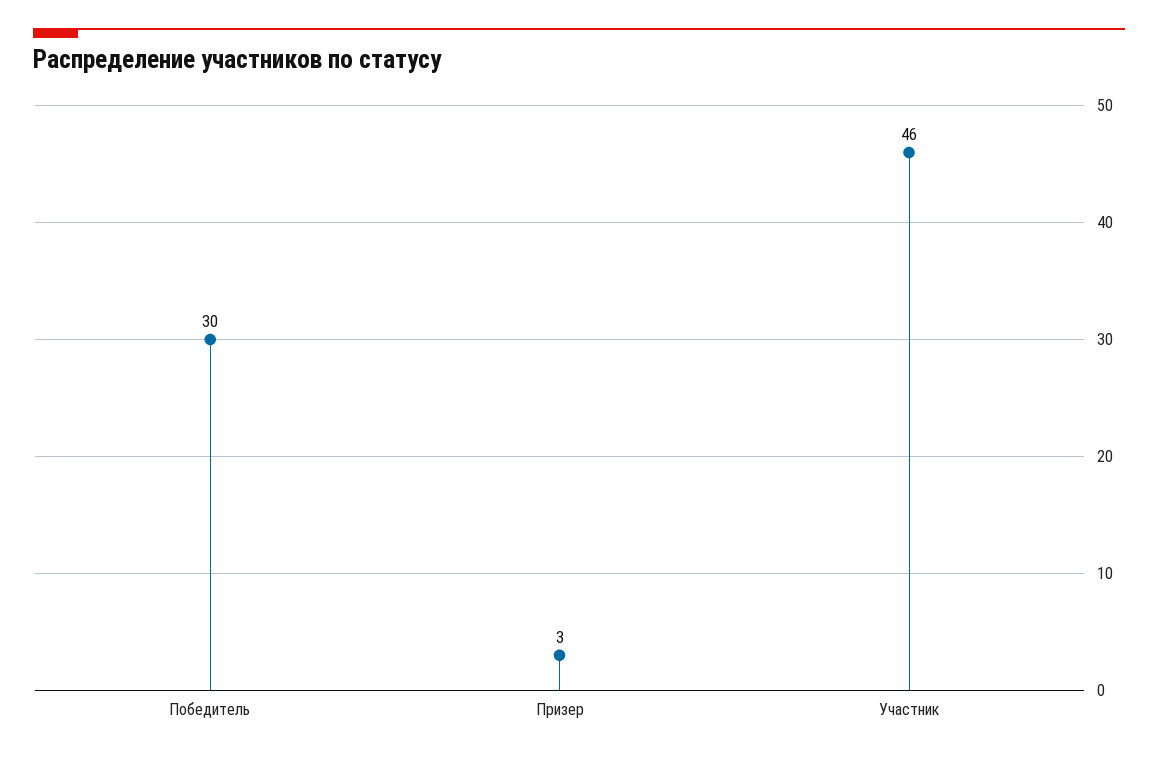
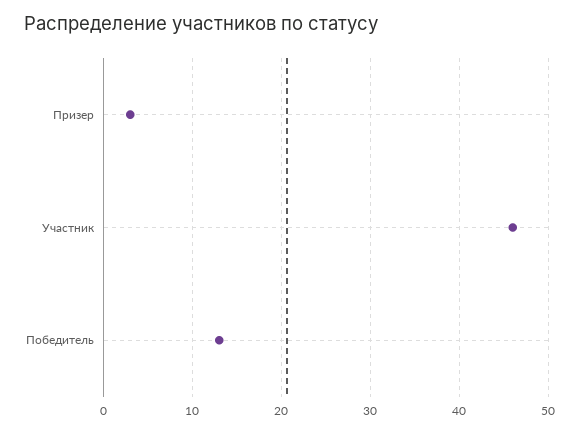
  {
-   "Победитель": 30,
+   "Победитель": 13,
    "Призер": 3,
    "Участник": 46
  }

